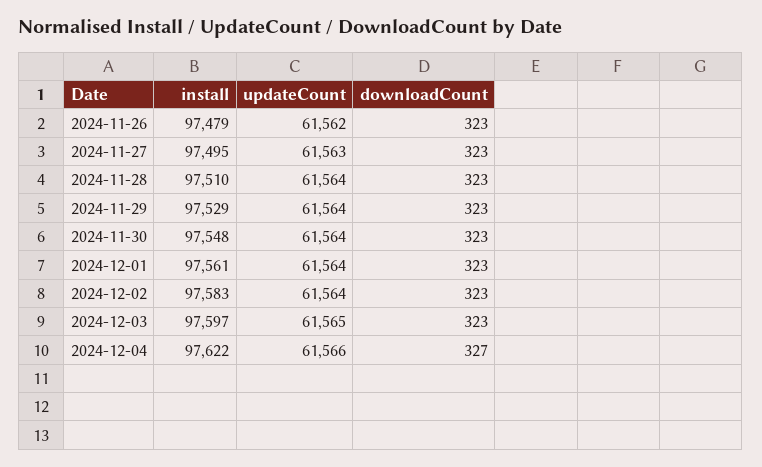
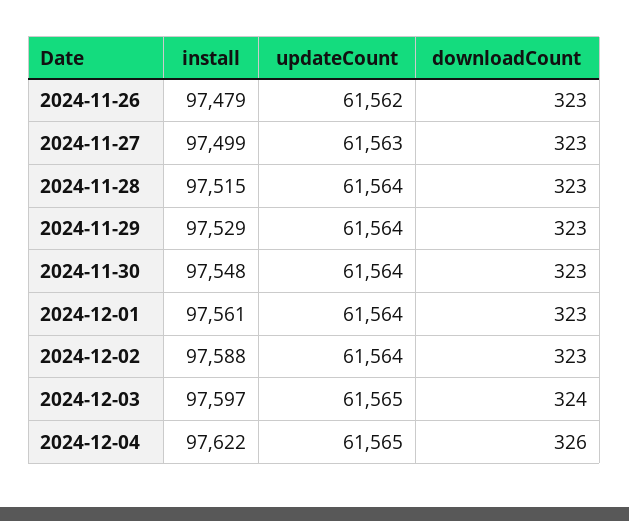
  {
    "install": {
      "2024-11-26": 97479,
-     "2024-11-27": 97495,
+     "2024-11-27": 97499,
-     "2024-11-28": 97510,
+     "2024-11-28": 97515,
      "2024-11-29": 97529,
      "2024-11-30": 97548,
      "2024-12-01": 97561,
-     "2024-12-02": 97583,
+     "2024-12-02": 97588,
      "2024-12-03": 97597,
      "2024-12-04": 97622
    },
    "updateCount": {
      "2024-11-26": 61562,
      "2024-11-27": 61563,
      "2024-11-28": 61564,
      "2024-11-29": 61564,
      "2024-11-30": 61564,
      "2024-12-01": 61564,
      "2024-12-02": 61564,
      "2024-12-03": 61565,
-     "2024-12-04": 61566
+     "2024-12-04": 61565
    },
    "downloadCount": {
      "2024-11-26": 323,
      "2024-11-27": 323,
      "2024-11-28": 323,
      "2024-11-29": 323,
      "2024-11-30": 323,
      "2024-12-01": 323,
      "2024-12-02": 323,
-     "2024-12-03": 323,
+     "2024-12-03": 324,
-     "2024-12-04": 327
+     "2024-12-04": 326
    }
  }

